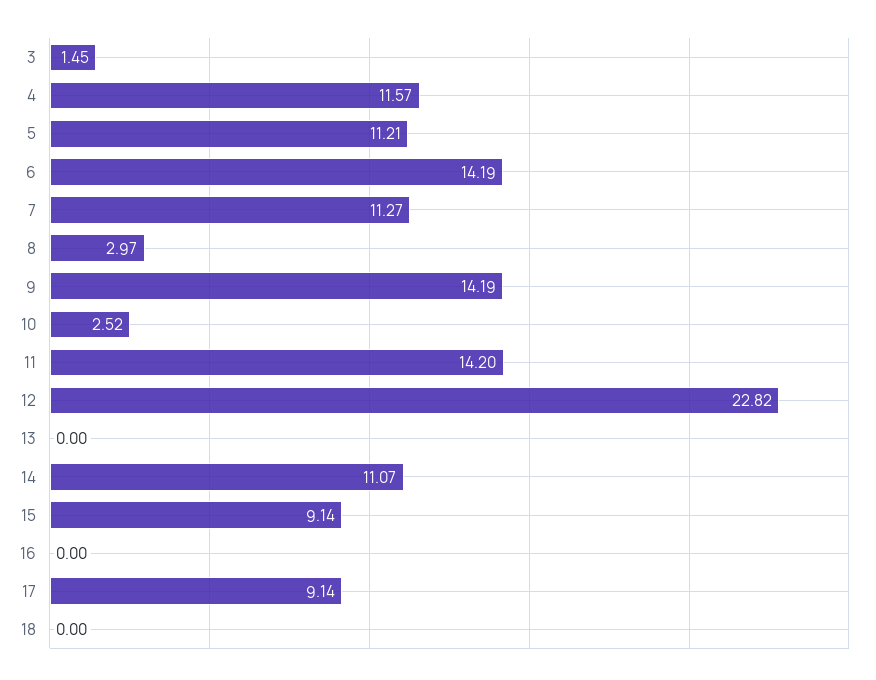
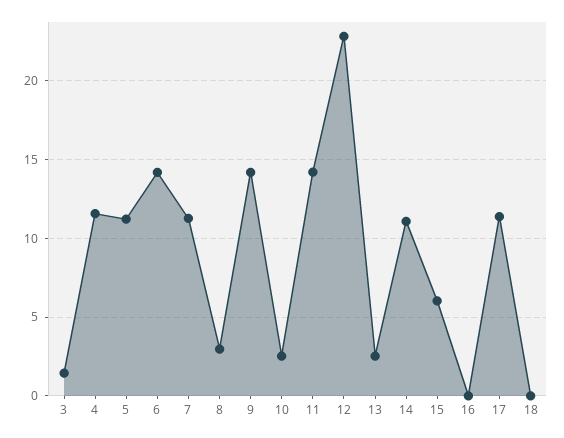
  {
    "3": 1.45,
    "4": 11.57,
    "5": 11.21,
    "6": 14.19,
    "7": 11.27,
    "8": 2.97,
    "9": 14.19,
    "10": 2.52,
    "11": 14.2,
    "12": 22.82,
-   "13": 0,
+   "13": 2.5,
    "14": 11.07,
-   "15": 9.14,
+   "15": 6,
    "16": 0,
-   "17": 9.14,
+   "17": 11.5,
    "18": 0
  }

